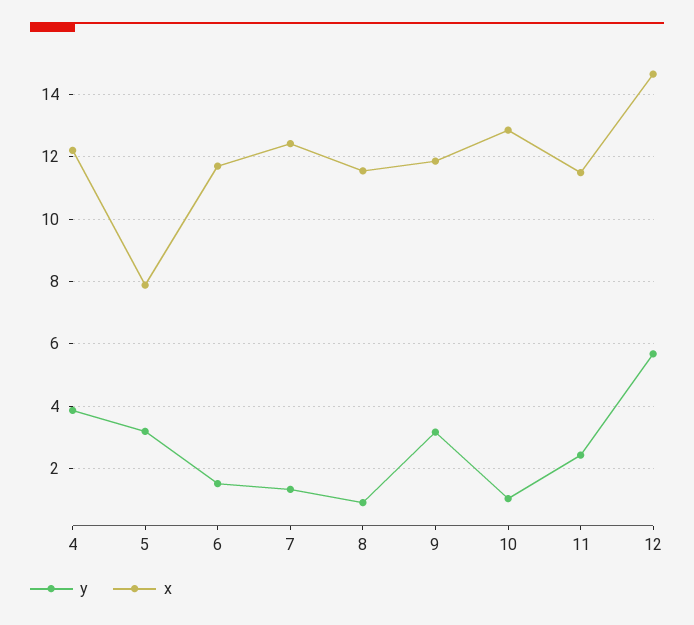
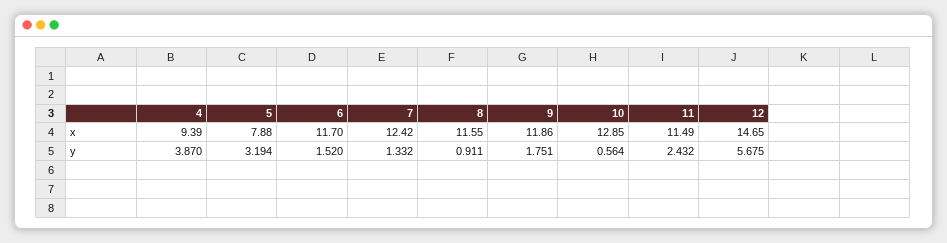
  {
    "y": {
      "4": 3.87,
      "5": 3.194,
      "6": 1.52,
      "7": 1.332,
      "8": 0.911,
-     "9": 3.2,
+     "9": 1.751,
-     "10": 1,
+     "10": 0.564,
      "11": 2.432,
      "12": 5.675
    },
    "x": {
-     "4": 12.2,
+     "4": 9.39,
      "5": 7.88,
      "6": 11.7,
      "7": 12.42,
      "8": 11.55,
      "9": 11.86,
      "10": 12.85,
      "11": 11.49,
      "12": 14.65
    }
  }

